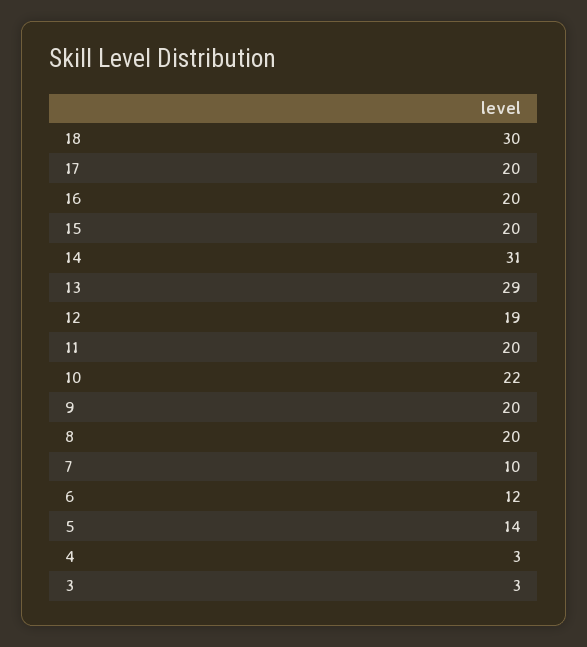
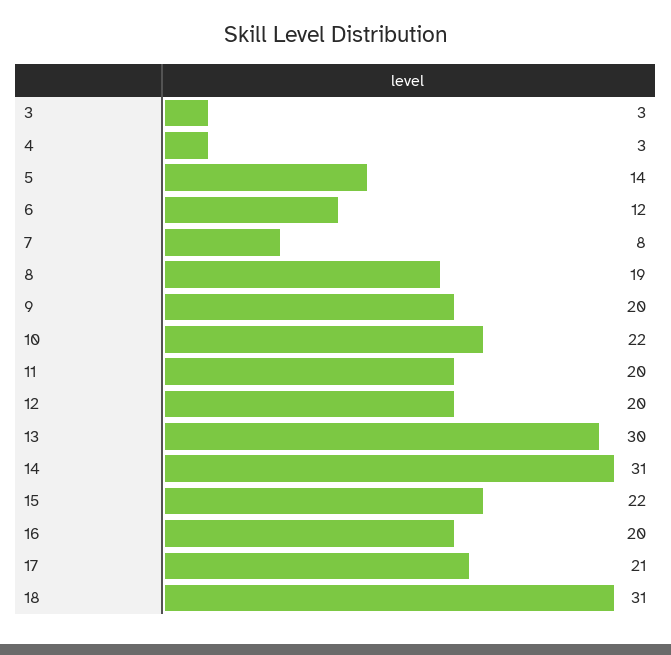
  {
-   "18": 30,
+   "18": 31,
-   "17": 20,
+   "17": 21,
    "16": 20,
-   "15": 20,
+   "15": 22,
    "14": 31,
-   "13": 29,
+   "13": 30,
-   "12": 19,
+   "12": 20,
    "11": 20,
    "10": 22,
    "9": 20,
-   "8": 20,
+   "8": 19,
-   "7": 10,
+   "7": 8,
    "6": 12,
    "5": 14,
    "4": 3,
    "3": 3
  }

